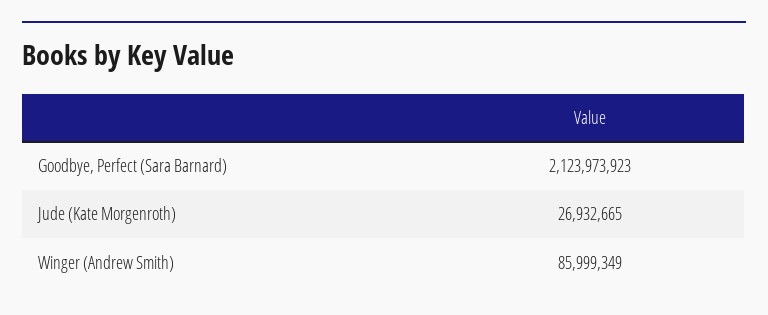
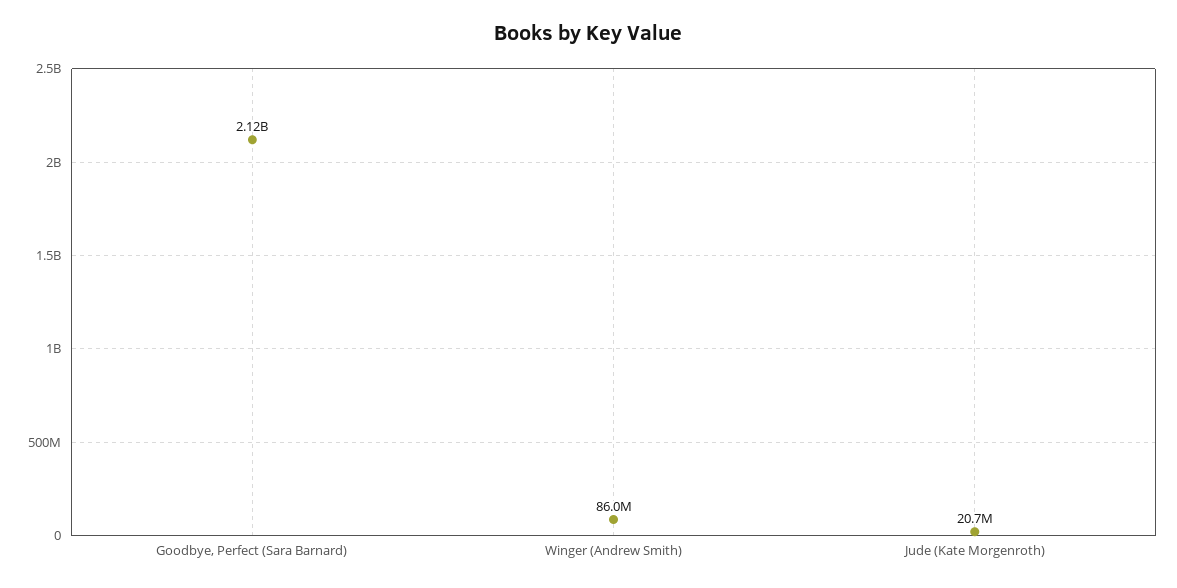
  {
    "Goodbye, Perfect (Sara Barnard)": 2123973923,
-   "Jude (Kate Morgenroth)": 26932665,
+   "Jude (Kate Morgenroth)": 20700000,
    "Winger (Andrew Smith)": 85999349
  }

